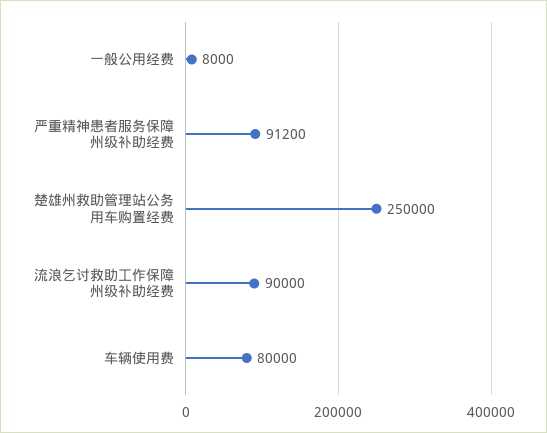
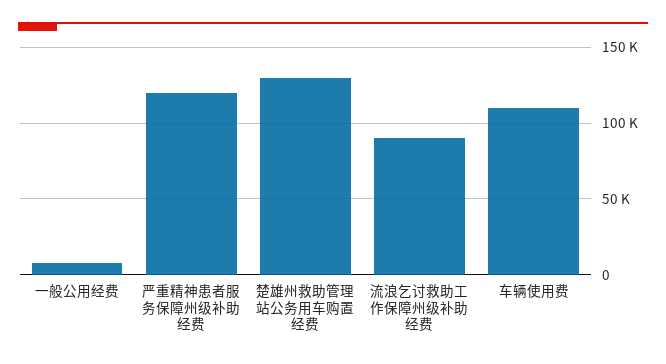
  {
    "一般公用经费": 8000,
-   "严重精神患者服务保障州级补助经费": 91200,
+   "严重精神患者服务保障州级补助经费": 120000,
-   "楚雄州救助管理站公务用车购置经费": 250000,
+   "楚雄州救助管理站公务用车购置经费": 130000,
    "流浪乞讨救助工作保障州级补助经费": 90000,
-   "车辆使用费": 80000
+   "车辆使用费": 110000
  }

